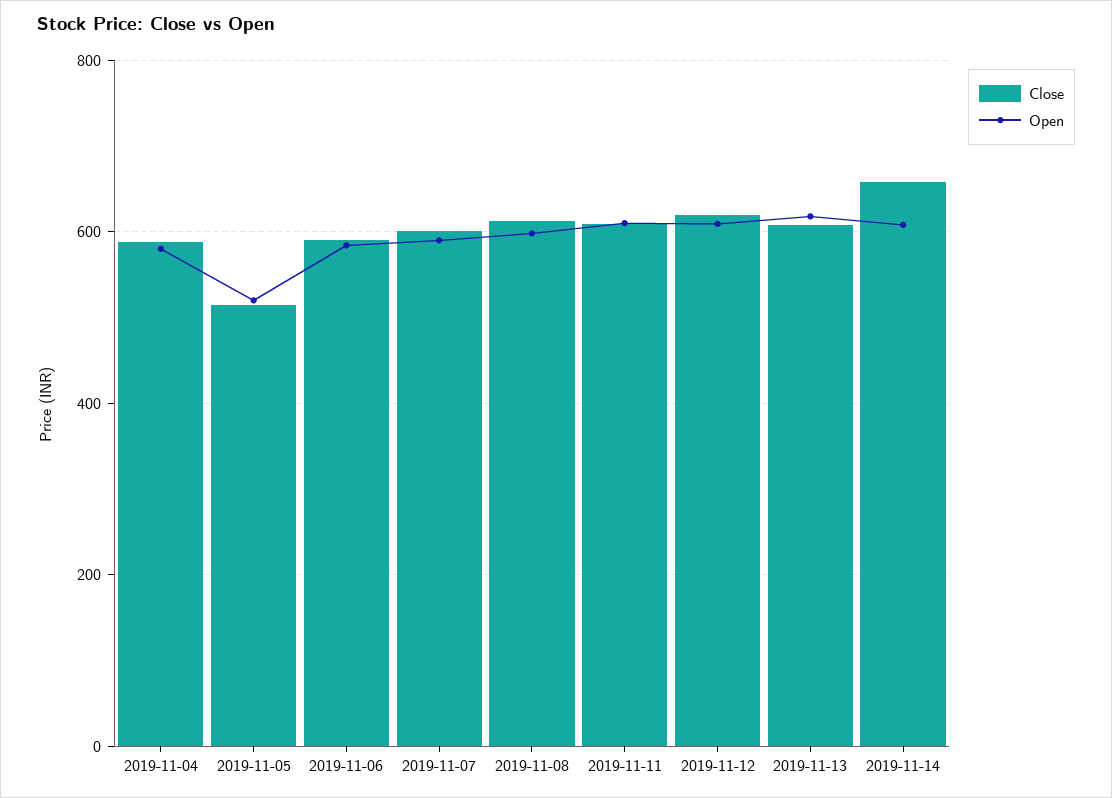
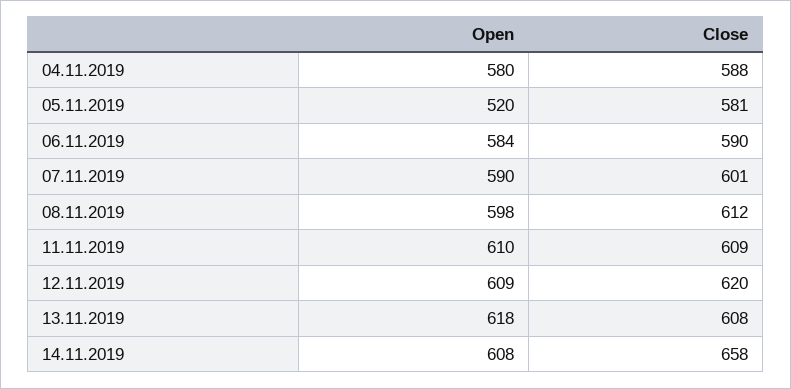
  {
    "Close": {
      "2019-11-04": 588,
-     "2019-11-05": 520,
+     "2019-11-05": 581,
      "2019-11-06": 590,
      "2019-11-07": 601,
      "2019-11-08": 612,
      "2019-11-11": 609,
      "2019-11-12": 620,
      "2019-11-13": 608,
      "2019-11-14": 658
    },
    "Open": {
      "2019-11-04": 580,
      "2019-11-05": 520,
      "2019-11-06": 584,
      "2019-11-07": 590,
      "2019-11-08": 598,
      "2019-11-11": 610,
      "2019-11-12": 609,
      "2019-11-13": 618,
      "2019-11-14": 608
    }
  }

